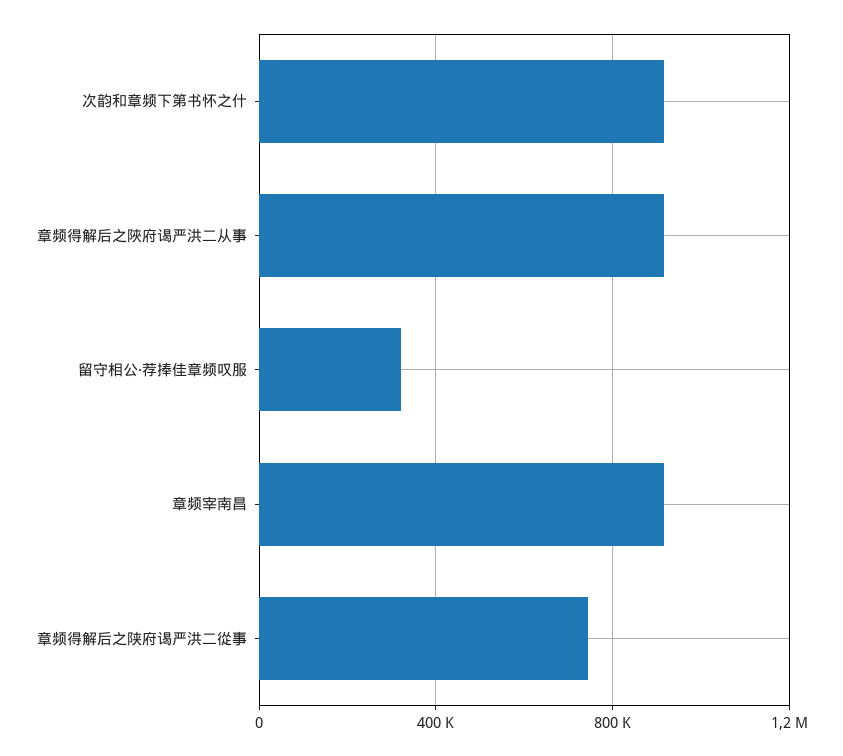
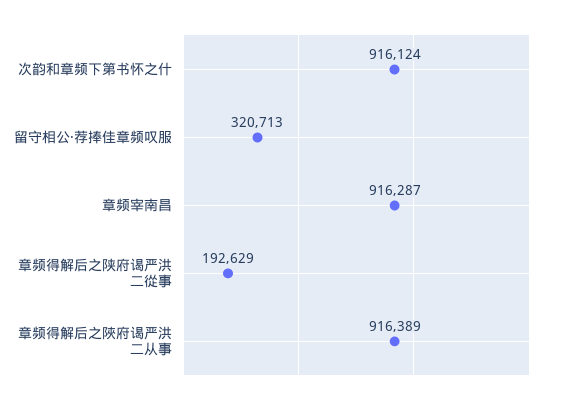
  {
    "次韵和章频下第书怀之什": 916124,
    "章频得解后之陜府谒严洪二从事": 916389,
    "留守相公·荐捧佳章频叹服": 320713,
    "章频宰南昌": 916287,
-   "章频得解后之陕府谒严洪二從事": 750000
+   "章频得解后之陕府谒严洪二從事": 192629
  }

